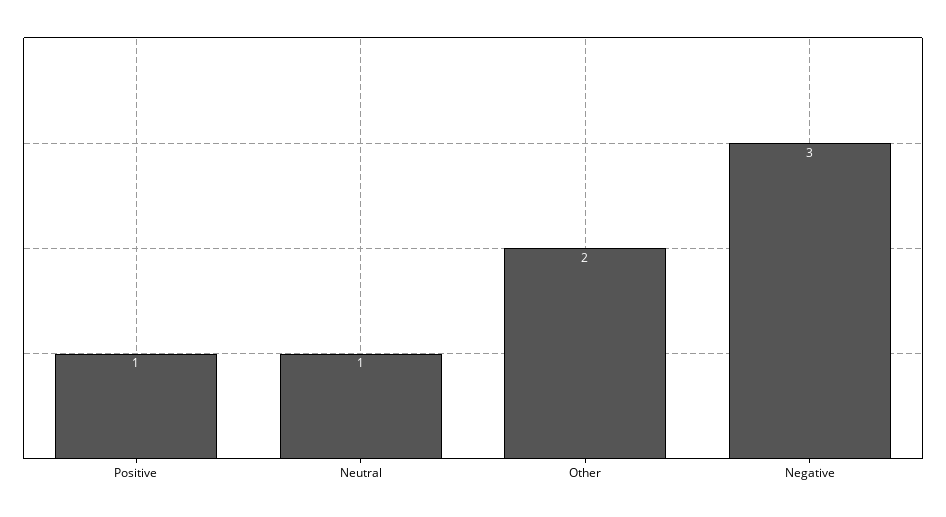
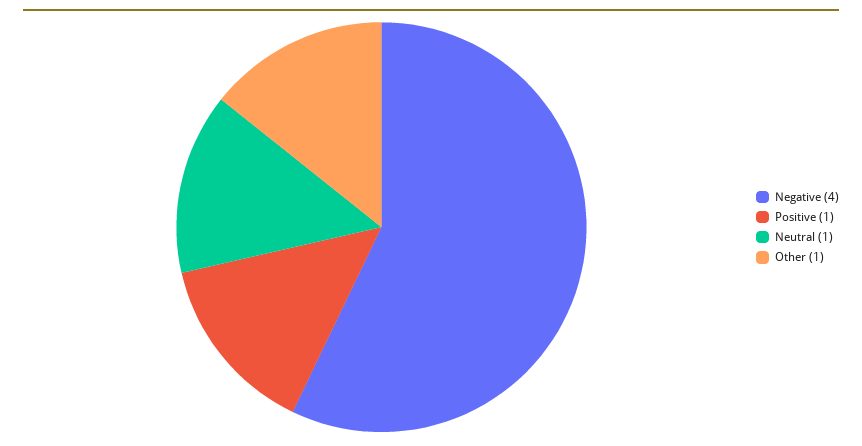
  {
    "Positive": 1,
    "Neutral": 1,
-   "Other": 2,
+   "Other": 1,
-   "Negative": 3
+   "Negative": 4
  }

